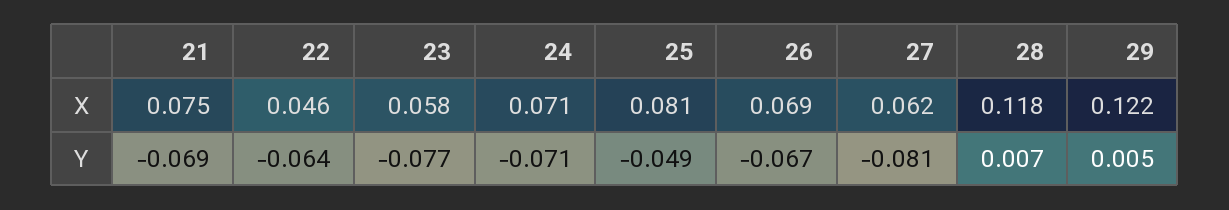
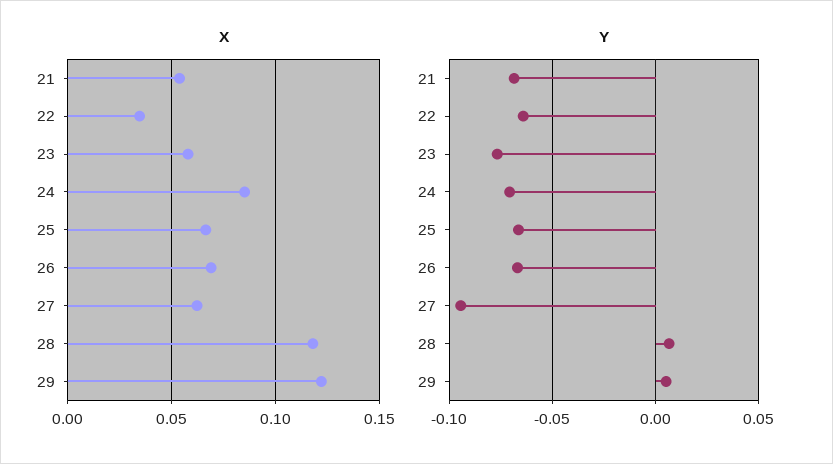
  {
    "X": {
-     "21": 0.075,
+     "21": 0.055,
-     "22": 0.046,
+     "22": 0.035,
      "23": 0.058,
-     "24": 0.071,
+     "24": 0.085,
-     "25": 0.081,
+     "25": 0.065,
      "26": 0.069,
      "27": 0.062,
      "28": 0.118,
      "29": 0.122
    },
    "Y": {
      "21": -0.069,
      "22": -0.064,
      "23": -0.077,
      "24": -0.071,
-     "25": -0.049,
+     "25": -0.065,
      "26": -0.067,
-     "27": -0.081,
+     "27": -0.095,
      "28": 0.007,
      "29": 0.005
    }
  }

